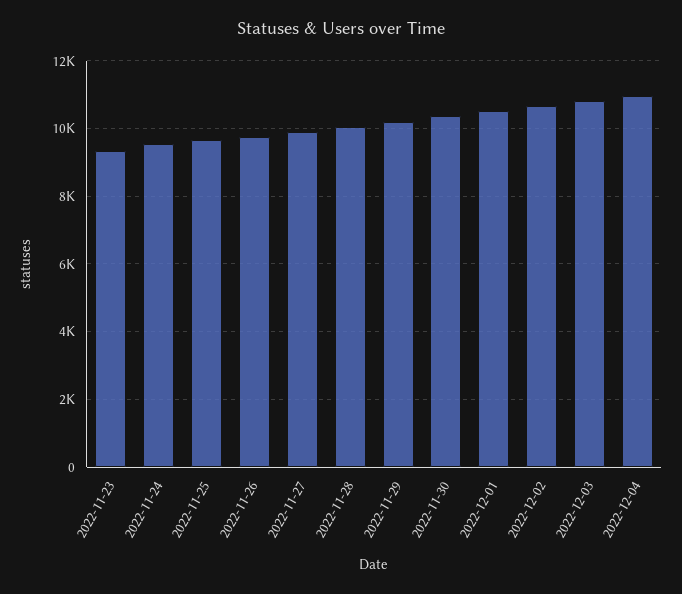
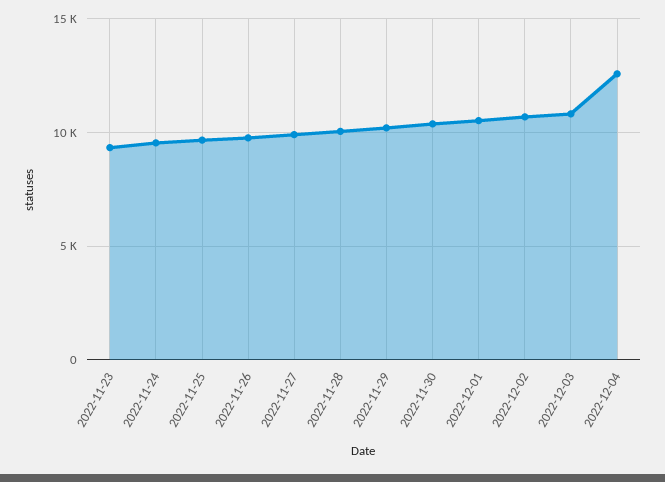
  {
    "2022-11-23": 9400,
    "2022-11-24": 9600,
    "2022-11-25": 9600,
    "2022-11-26": 9800,
    "2022-11-27": 10000,
    "2022-11-28": 10000,
    "2022-11-29": 10200,
    "2022-11-30": 10400,
    "2022-12-01": 10600,
    "2022-12-02": 10600,
    "2022-12-03": 10800,
-   "2022-12-04": 11000
+   "2022-12-04": 12500
  }

